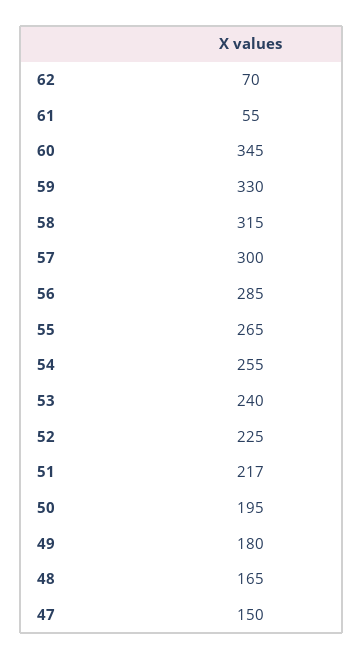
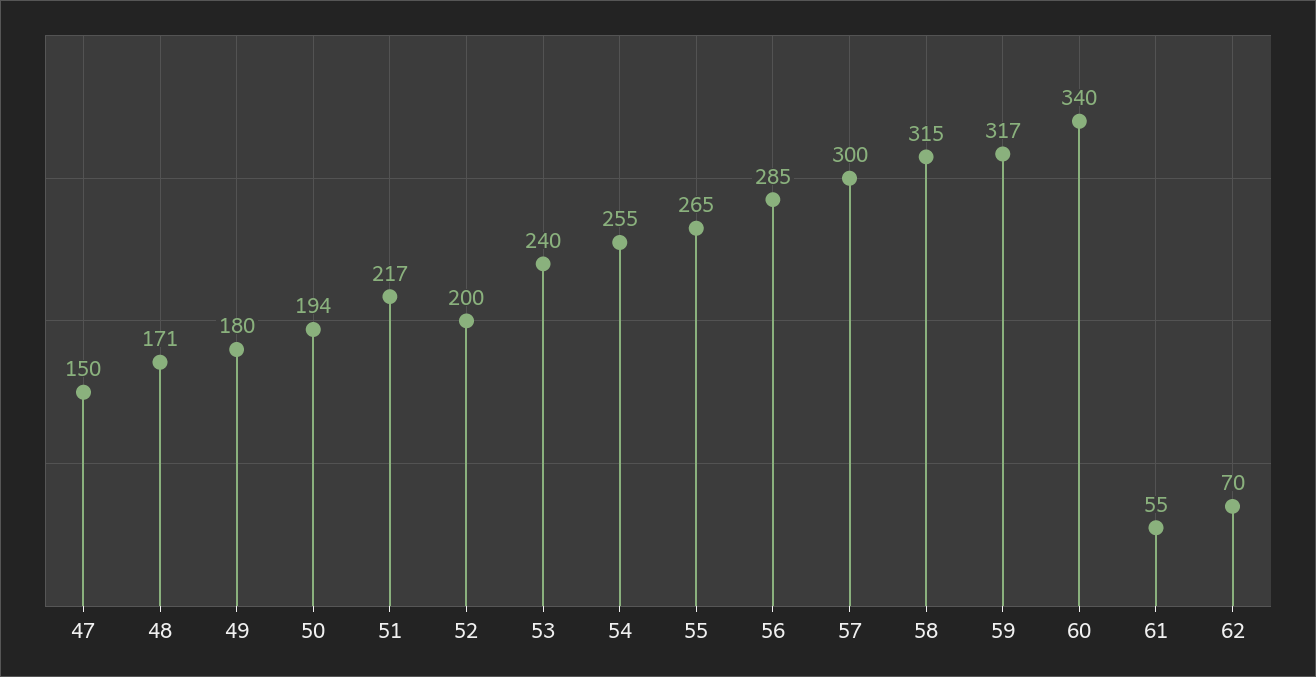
  {
    "62": 70,
    "61": 55,
-   "60": 345,
+   "60": 340,
-   "59": 330,
+   "59": 317,
    "58": 315,
    "57": 300,
    "56": 285,
    "55": 265,
    "54": 255,
    "53": 240,
-   "52": 225,
+   "52": 200,
    "51": 217,
-   "50": 195,
+   "50": 194,
    "49": 180,
-   "48": 165,
+   "48": 171,
    "47": 150
  }

